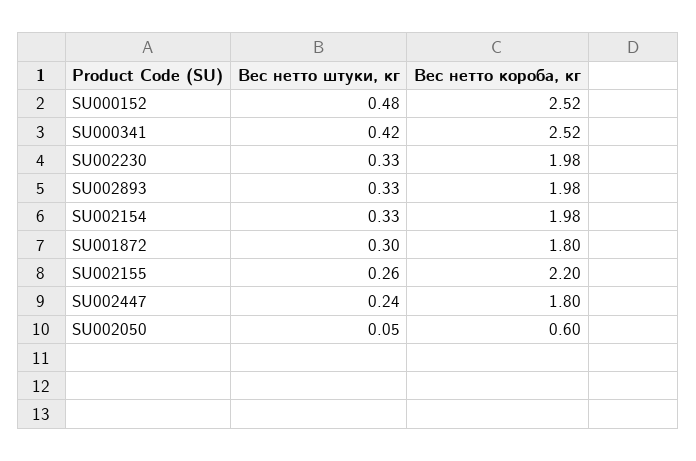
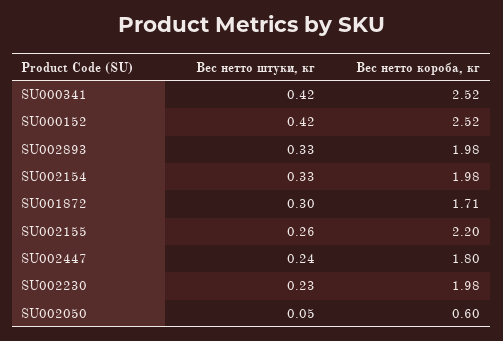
  {
    "Вес нетто штуки, кг": {
-     "SU000152": 0.48,
+     "SU000152": 0.42,
      "SU000341": 0.42,
-     "SU002230": 0.33,
+     "SU002230": 0.23,
      "SU002893": 0.33,
      "SU002154": 0.33,
      "SU001872": 0.3,
      "SU002155": 0.26,
      "SU002447": 0.24,
      "SU002050": 0.05
    },
    "Вес нетто короба, кг": {
      "SU000152": 2.52,
      "SU000341": 2.52,
      "SU002230": 1.98,
      "SU002893": 1.98,
      "SU002154": 1.98,
-     "SU001872": 1.8,
+     "SU001872": 1.71,
      "SU002155": 2.2,
      "SU002447": 1.8,
      "SU002050": 0.6
    }
  }

